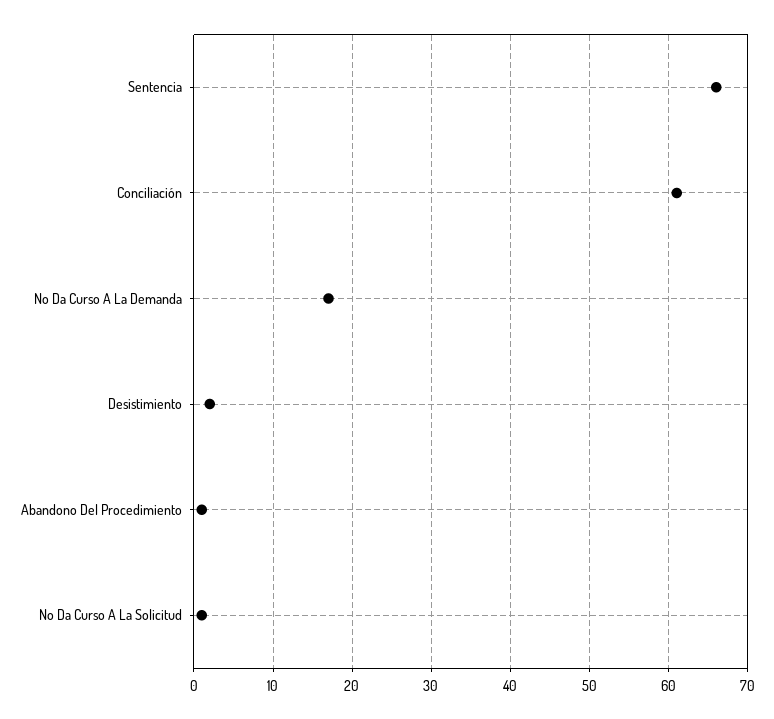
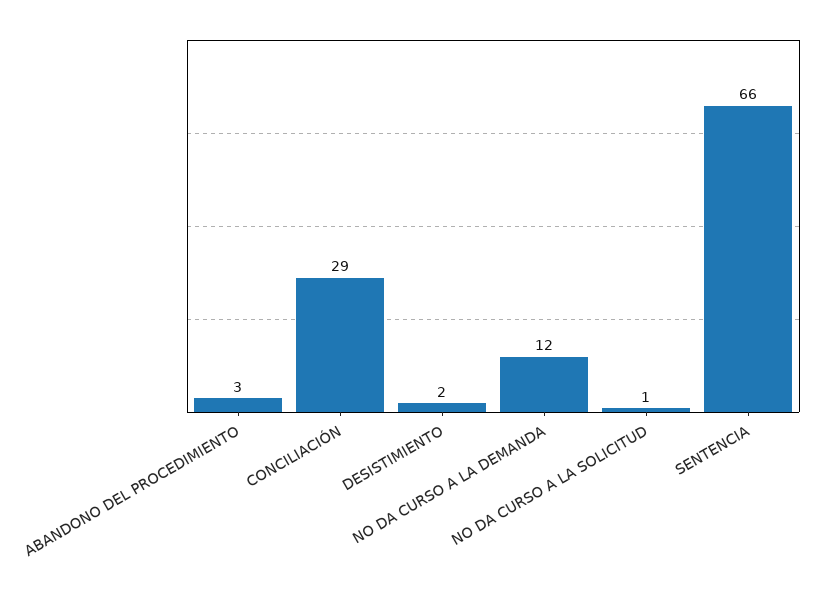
  {
    "Sentencia": 66,
-   "Conciliación": 61,
+   "Conciliación": 29,
-   "No Da Curso A La Demanda": 17,
+   "No Da Curso A La Demanda": 12,
    "Desistimiento": 2,
-   "Abandono Del Procedimiento": 1,
+   "Abandono Del Procedimiento": 3,
    "No Da Curso A La Solicitud": 1
  }

